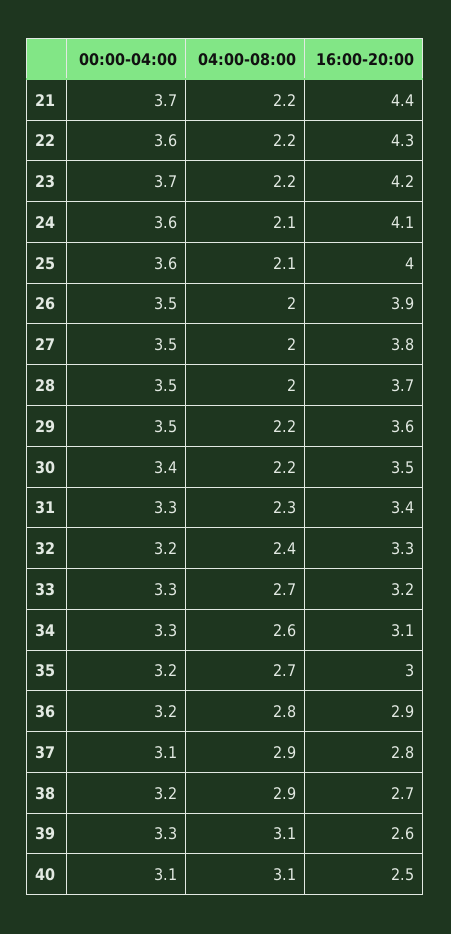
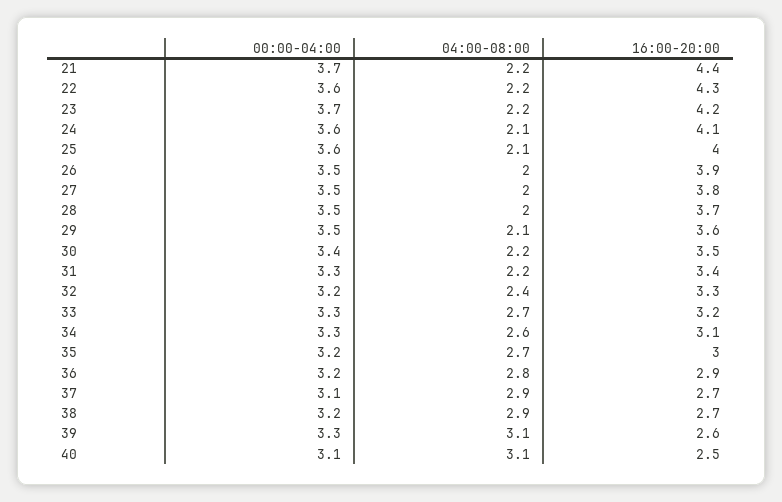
  {
    "00:00-04:00": {
      "21": 3.7,
      "22": 3.6,
      "23": 3.7,
      "24": 3.6,
      "25": 3.6,
      "26": 3.5,
      "27": 3.5,
      "28": 3.5,
      "29": 3.5,
      "30": 3.4,
      "31": 3.3,
      "32": 3.2,
      "33": 3.3,
      "34": 3.3,
      "35": 3.2,
      "36": 3.2,
      "37": 3.1,
      "38": 3.2,
      "39": 3.3,
      "40": 3.1
    },
    "04:00-08:00": {
      "21": 2.2,
      "22": 2.2,
      "23": 2.2,
      "24": 2.1,
      "25": 2.1,
      "26": 2,
      "27": 2,
      "28": 2,
-     "29": 2.2,
+     "29": 2.1,
      "30": 2.2,
-     "31": 2.3,
+     "31": 2.2,
      "32": 2.4,
      "33": 2.7,
      "34": 2.6,
      "35": 2.7,
      "36": 2.8,
      "37": 2.9,
      "38": 2.9,
      "39": 3.1,
      "40": 3.1
    },
    "16:00-20:00": {
      "21": 4.4,
      "22": 4.3,
      "23": 4.2,
      "24": 4.1,
      "25": 4,
      "26": 3.9,
      "27": 3.8,
      "28": 3.7,
      "29": 3.6,
      "30": 3.5,
      "31": 3.4,
      "32": 3.3,
      "33": 3.2,
      "34": 3.1,
      "35": 3,
      "36": 2.9,
-     "37": 2.8,
+     "37": 2.7,
      "38": 2.7,
      "39": 2.6,
      "40": 2.5
    }
  }

